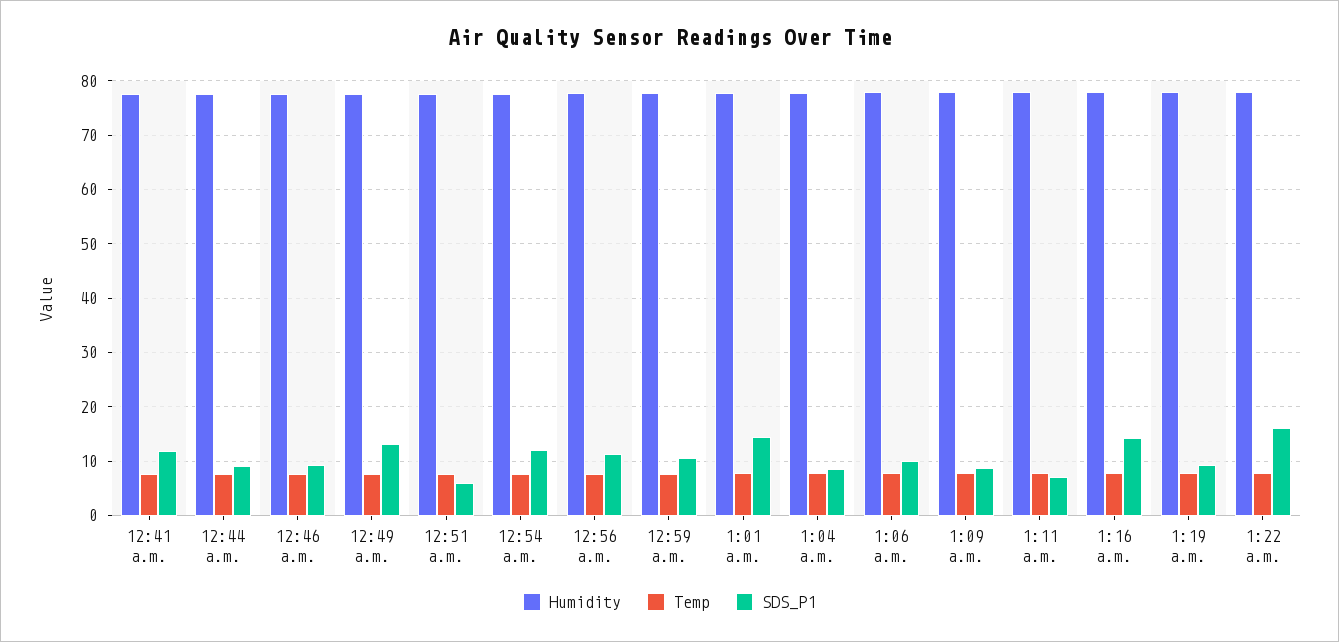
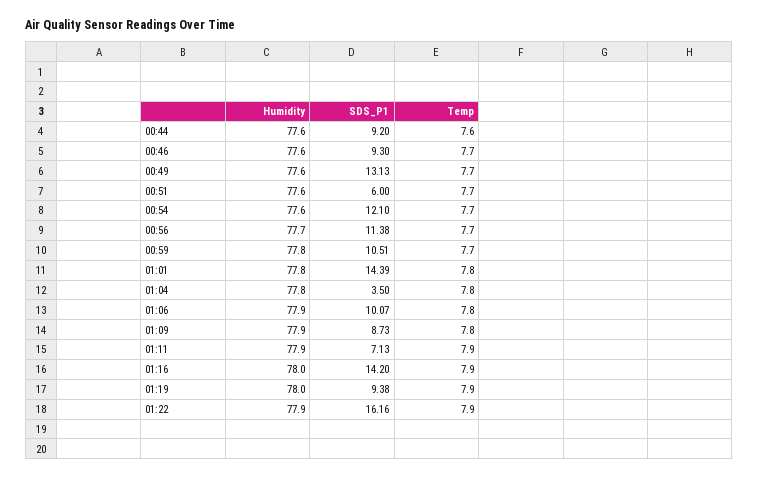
  {
    "Humidity": {
-     "12:41 a.m.": 78,
      "12:44 a.m.": 77.6,
      "12:46 a.m.": 77.6,
      "12:49 a.m.": 77.6,
      "12:51 a.m.": 77.6,
      "12:54 a.m.": 77.6,
      "12:56 a.m.": 77.7,
      "12:59 a.m.": 77.8,
      "1:01 a.m.": 77.8,
      "1:04 a.m.": 77.8,
      "1:06 a.m.": 77.9,
      "1:09 a.m.": 77.9,
      "1:11 a.m.": 77.9,
      "1:16 a.m.": 78,
      "1:19 a.m.": 78,
      "1:22 a.m.": 77.9
    },
    "Temp": {
-     "12:41 a.m.": 8,
      "12:44 a.m.": 7.6,
      "12:46 a.m.": 7.7,
      "12:49 a.m.": 7.7,
      "12:51 a.m.": 7.7,
      "12:54 a.m.": 7.7,
      "12:56 a.m.": 7.7,
      "12:59 a.m.": 7.7,
      "1:01 a.m.": 7.8,
      "1:04 a.m.": 7.8,
      "1:06 a.m.": 7.8,
      "1:09 a.m.": 7.8,
      "1:11 a.m.": 7.9,
      "1:16 a.m.": 7.9,
      "1:19 a.m.": 7.9,
      "1:22 a.m.": 7.9
    },
    "SDS_P1": {
-     "12:41 a.m.": 12,
      "12:44 a.m.": 9.2,
      "12:46 a.m.": 9.3,
      "12:49 a.m.": 13.13,
      "12:51 a.m.": 6,
      "12:54 a.m.": 12.1,
      "12:56 a.m.": 11.38,
      "12:59 a.m.": 10.51,
      "1:01 a.m.": 14.39,
-     "1:04 a.m.": 8,
+     "1:04 a.m.": 3.5,
      "1:06 a.m.": 10.07,
      "1:09 a.m.": 8.73,
      "1:11 a.m.": 7.13,
      "1:16 a.m.": 14.2,
      "1:19 a.m.": 9.38,
      "1:22 a.m.": 16.16
    }
  }

